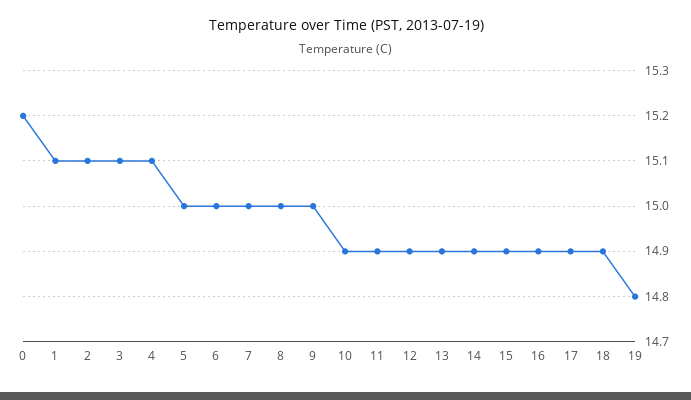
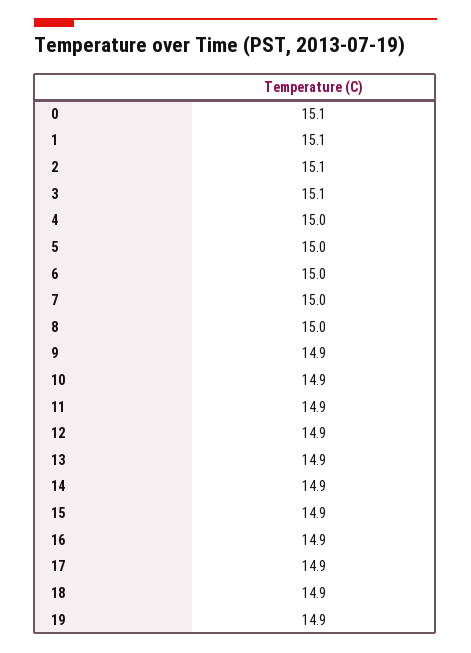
  {
-   "0": 15.2,
+   "0": 15.1,
    "1": 15.1,
    "2": 15.1,
    "3": 15.1,
-   "4": 15.1,
+   "4": 15,
    "5": 15,
    "6": 15,
    "7": 15,
    "8": 15,
-   "9": 15,
+   "9": 14.9,
    "10": 14.9,
    "11": 14.9,
    "12": 14.9,
    "13": 14.9,
    "14": 14.9,
    "15": 14.9,
    "16": 14.9,
    "17": 14.9,
    "18": 14.9,
-   "19": 14.8
+   "19": 14.9
  }

